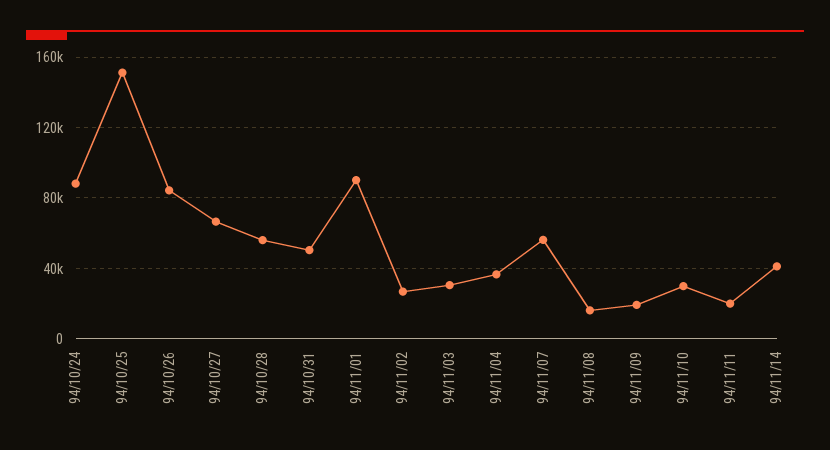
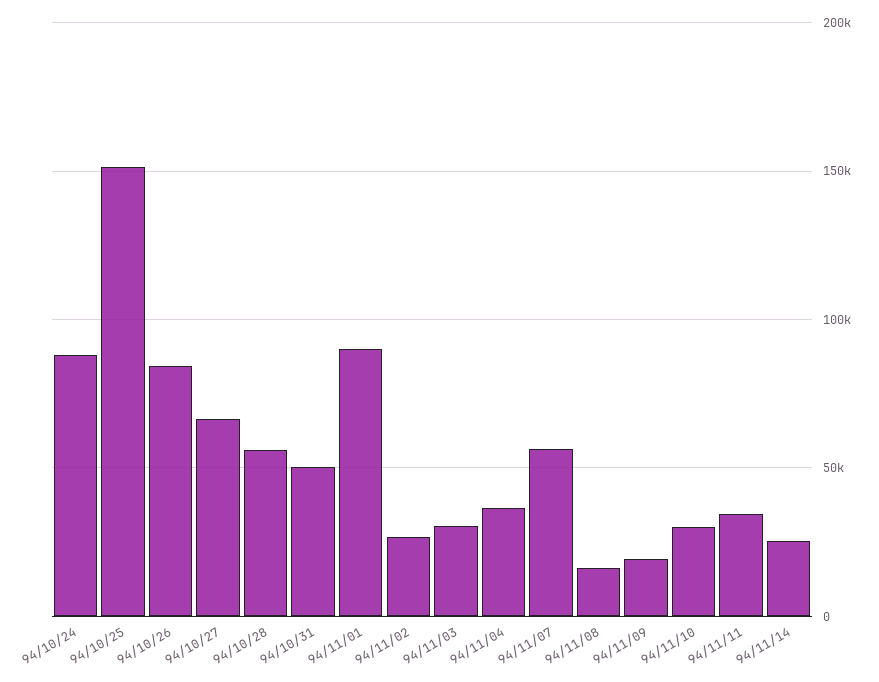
  {
    "94/10/24": 90000,
    "94/10/25": 150000,
    "94/10/26": 85000,
    "94/10/27": 65000,
    "94/10/28": 55000,
    "94/10/31": 50000,
    "94/11/01": 90000,
    "94/11/02": 25000,
    "94/11/03": 30000,
    "94/11/04": 35000,
    "94/11/07": 55000,
    "94/11/08": 15000,
    "94/11/09": 20000,
    "94/11/10": 30000,
-   "94/11/11": 20000,
+   "94/11/11": 35000,
-   "94/11/14": 40000
+   "94/11/14": 25000
  }

